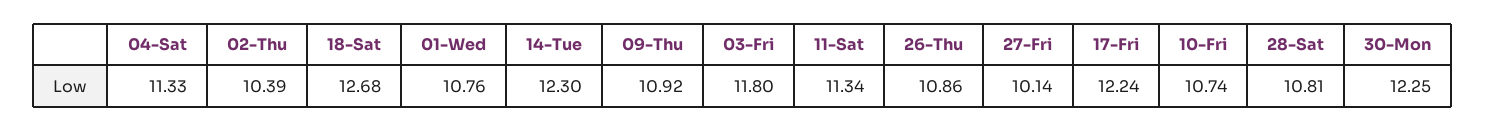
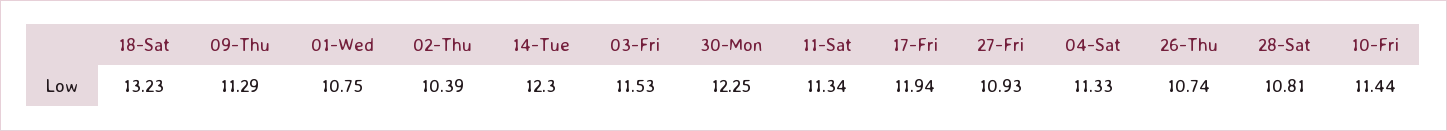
  {
    "04-Sat": 11.33,
    "02-Thu": 10.39,
-   "18-Sat": 12.68,
+   "18-Sat": 13.23,
-   "01-Wed": 10.76,
+   "01-Wed": 10.75,
    "14-Tue": 12.3,
-   "09-Thu": 10.92,
+   "09-Thu": 11.29,
-   "03-Fri": 11.8,
+   "03-Fri": 11.53,
    "11-Sat": 11.34,
-   "26-Thu": 10.86,
+   "26-Thu": 10.74,
-   "27-Fri": 10.14,
+   "27-Fri": 10.93,
-   "17-Fri": 12.24,
+   "17-Fri": 11.94,
-   "10-Fri": 10.74,
+   "10-Fri": 11.44,
    "28-Sat": 10.81,
    "30-Mon": 12.25
  }

